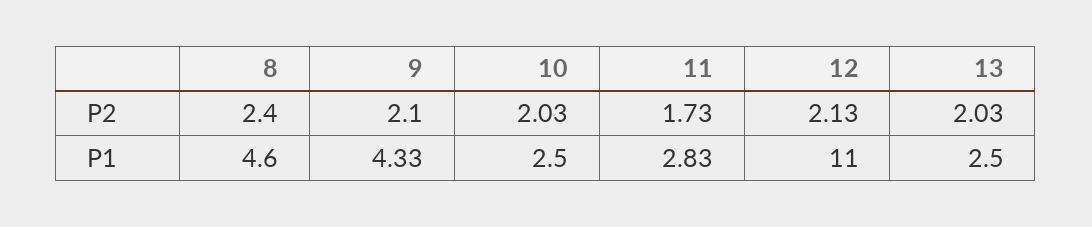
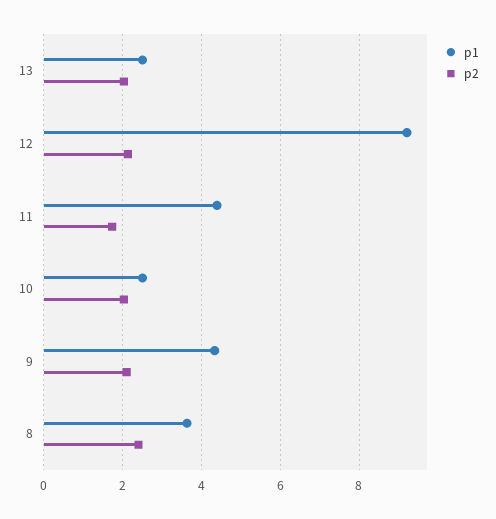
  {
    "P2": {
      "8": 2.4,
      "9": 2.1,
      "10": 2.03,
      "11": 1.73,
      "12": 2.13,
      "13": 2.03
    },
    "P1": {
-     "8": 4.6,
+     "8": 3.6,
      "9": 4.33,
      "10": 2.5,
-     "11": 2.83,
+     "11": 4.4,
-     "12": 11,
+     "12": 9.2,
      "13": 2.5
    }
  }

